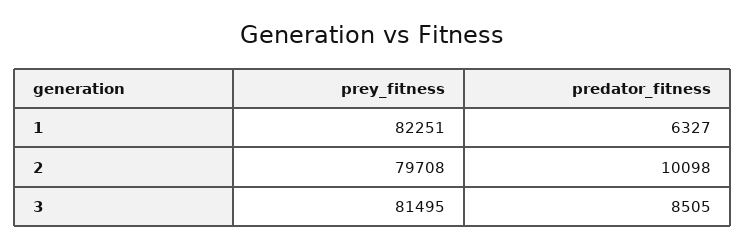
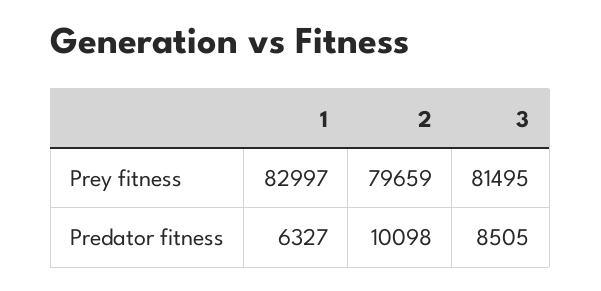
  {
    "prey_fitness": {
-     "1": 82251,
+     "1": 82997,
-     "2": 79708,
+     "2": 79659,
      "3": 81495
    },
    "predator_fitness": {
      "1": 6327,
      "2": 10098,
      "3": 8505
    }
  }

